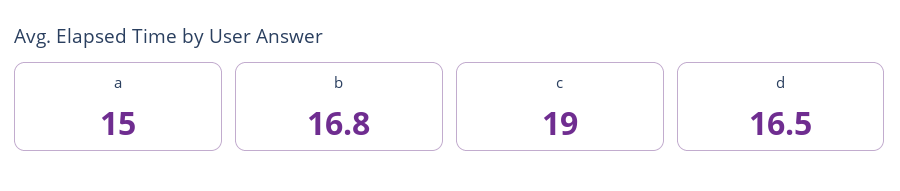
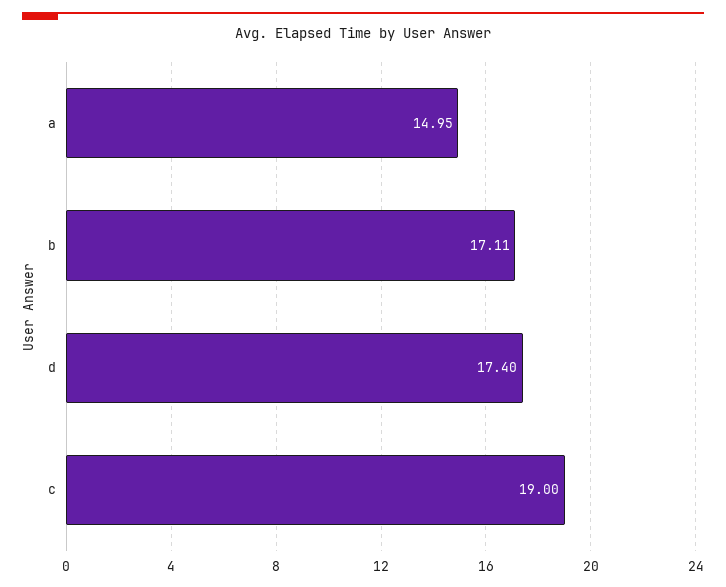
  {
    "a": 14.95,
-   "b": 16.8,
+   "b": 17.11,
    "c": 19,
-   "d": 16.5
+   "d": 17.4
  }

